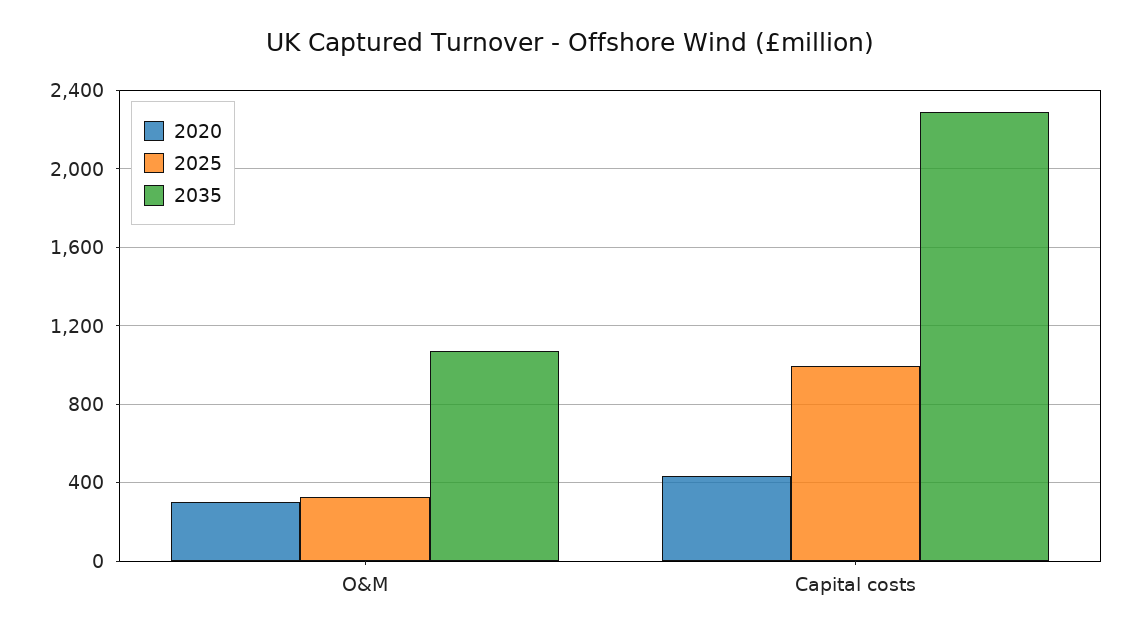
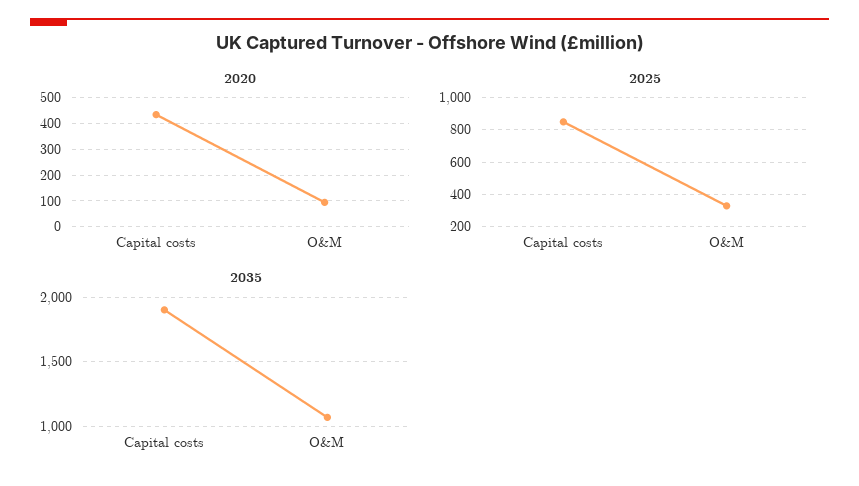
  {
    "2020": {
-     "O&M": 300,
+     "O&M": 100,
      "Capital costs": 425
    },
    "2025": {
      "O&M": 350,
-     "Capital costs": 1000
+     "Capital costs": 850
    },
    "2035": {
      "O&M": 1050,
-     "Capital costs": 2300
+     "Capital costs": 1900
    }
  }

